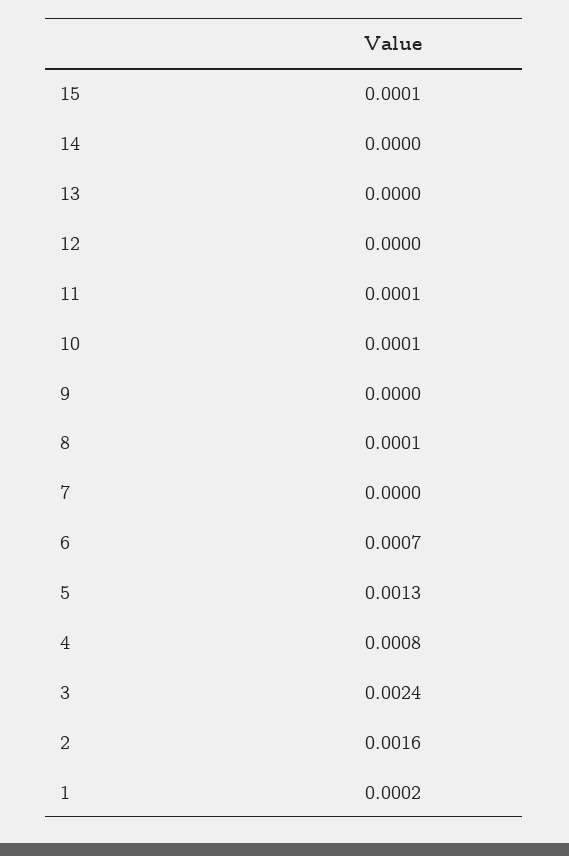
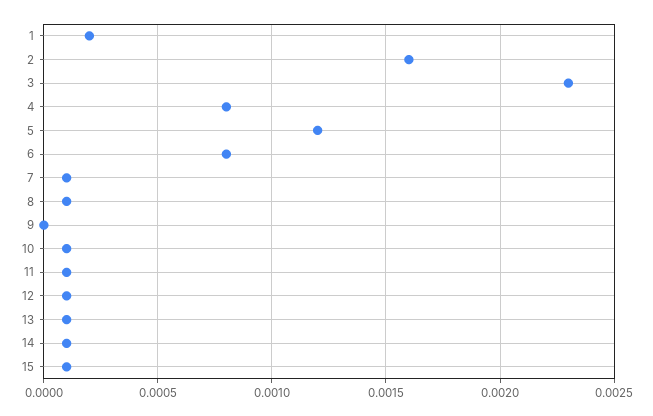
  {
    "15": 0.0001,
-   "14": 0,
+   "14": 0.0001,
-   "13": 0,
+   "13": 0.0001,
-   "12": 0,
+   "12": 0.0001,
    "11": 0.0001,
    "10": 0.0001,
    "9": 0,
    "8": 0.0001,
-   "7": 0,
+   "7": 0.0001,
-   "6": 0.0007,
+   "6": 0.0008,
-   "5": 0.0013,
+   "5": 0.0012,
    "4": 0.0008,
-   "3": 0.0024,
+   "3": 0.0023,
    "2": 0.0016,
    "1": 0.0002
  }

